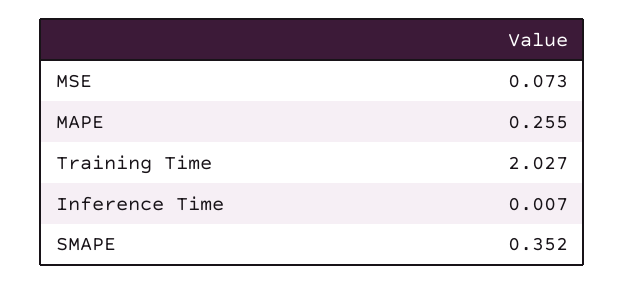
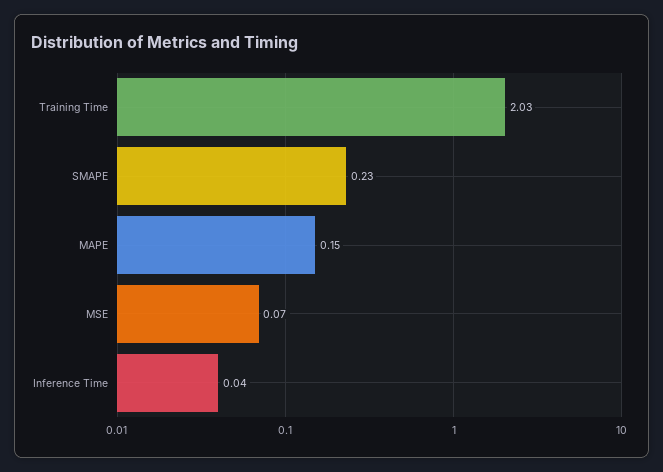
  {
    "MSE": 0.073,
-   "MAPE": 0.255,
+   "MAPE": 0.15,
    "Training Time": 2.027,
-   "Inference Time": 0.007,
+   "Inference Time": 0.04,
-   "SMAPE": 0.352
+   "SMAPE": 0.23
  }

